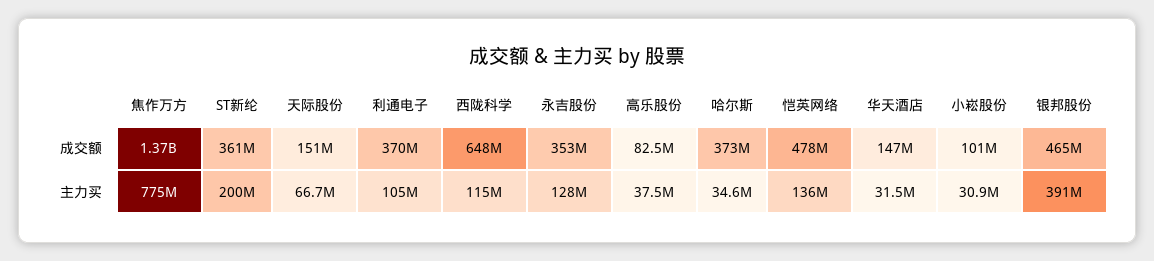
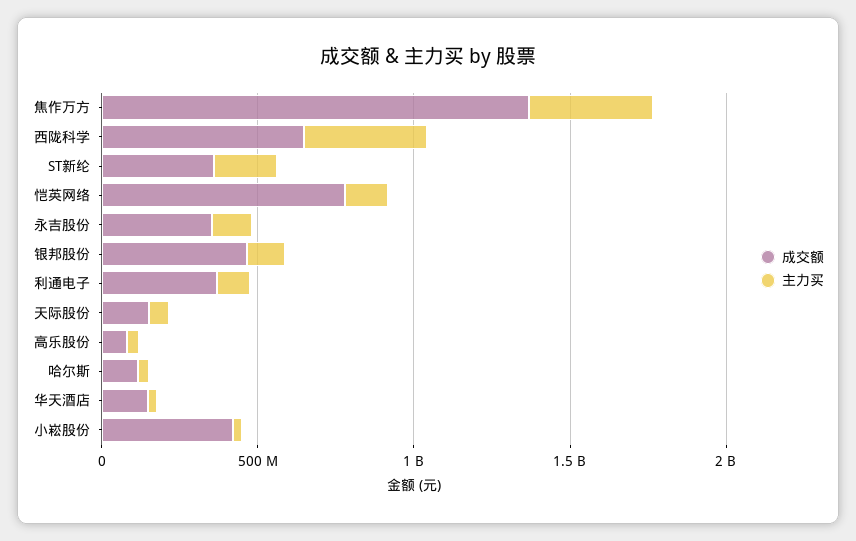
  {
    "成交额": {
      "焦作万方": 1370000000,
      "ST新纶": 361000000,
      "天际股份": 151000000,
      "利通电子": 370000000,
      "西陇科学": 648000000,
      "永吉股份": 353000000,
      "高乐股份": 82500000,
-     "哈尔斯": 373000000,
+     "哈尔斯": 100000000,
-     "恺英网络": 478000000,
+     "恺英网络": 800000000,
      "华天酒店": 147000000,
-     "小崧股份": 101000000,
+     "小崧股份": 400000000,
      "银邦股份": 465000000
    },
    "主力买": {
-     "焦作万方": 775000000,
+     "焦作万方": 400000000,
      "ST新纶": 200000000,
      "天际股份": 66700000,
      "利通电子": 105000000,
-     "西陇科学": 115000000,
+     "西陇科学": 400000000,
      "永吉股份": 128000000,
      "高乐股份": 37500000,
      "哈尔斯": 34600000,
      "恺英网络": 136000000,
      "华天酒店": 31500000,
      "小崧股份": 30900000,
-     "银邦股份": 391000000
+     "银邦股份": 100000000
    }
  }

